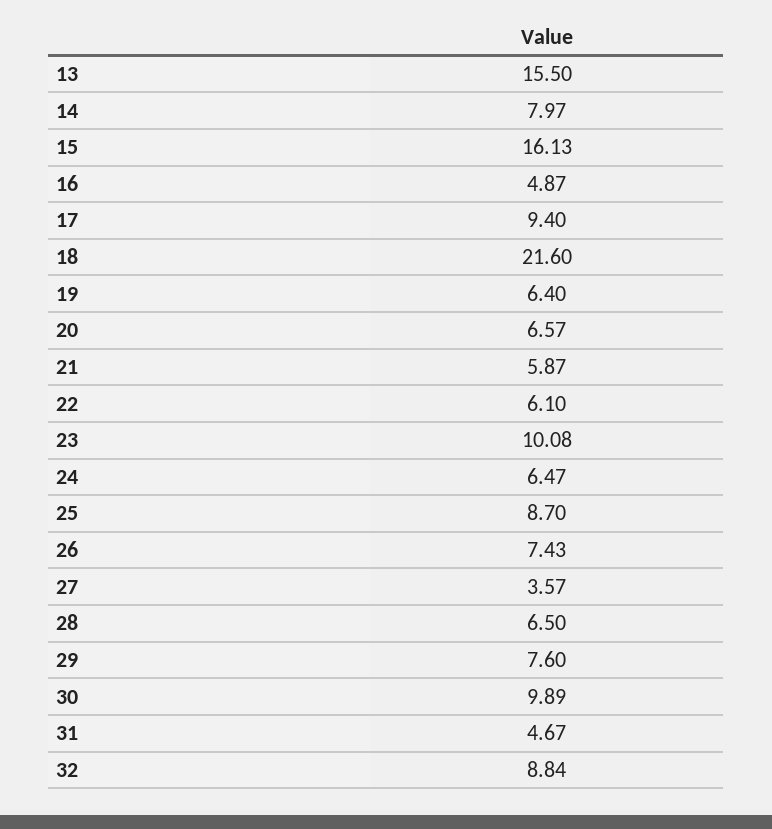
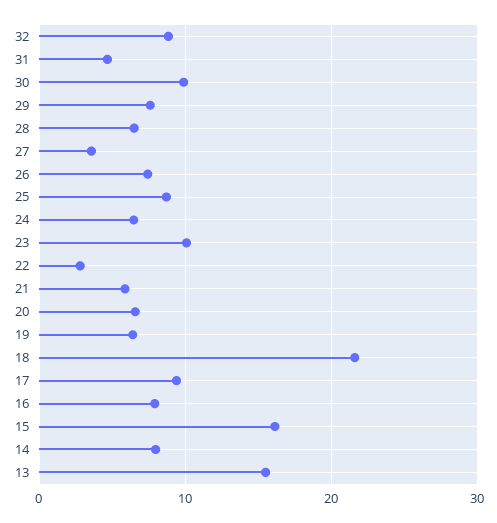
  {
    "13": 15.5,
    "14": 7.97,
    "15": 16.13,
-   "16": 4.87,
+   "16": 8,
    "17": 9.4,
    "18": 21.6,
    "19": 6.4,
    "20": 6.57,
    "21": 5.87,
-   "22": 6.1,
+   "22": 3,
    "23": 10.08,
    "24": 6.47,
    "25": 8.7,
    "26": 7.43,
    "27": 3.57,
    "28": 6.5,
    "29": 7.6,
    "30": 9.89,
    "31": 4.67,
    "32": 8.84
  }

